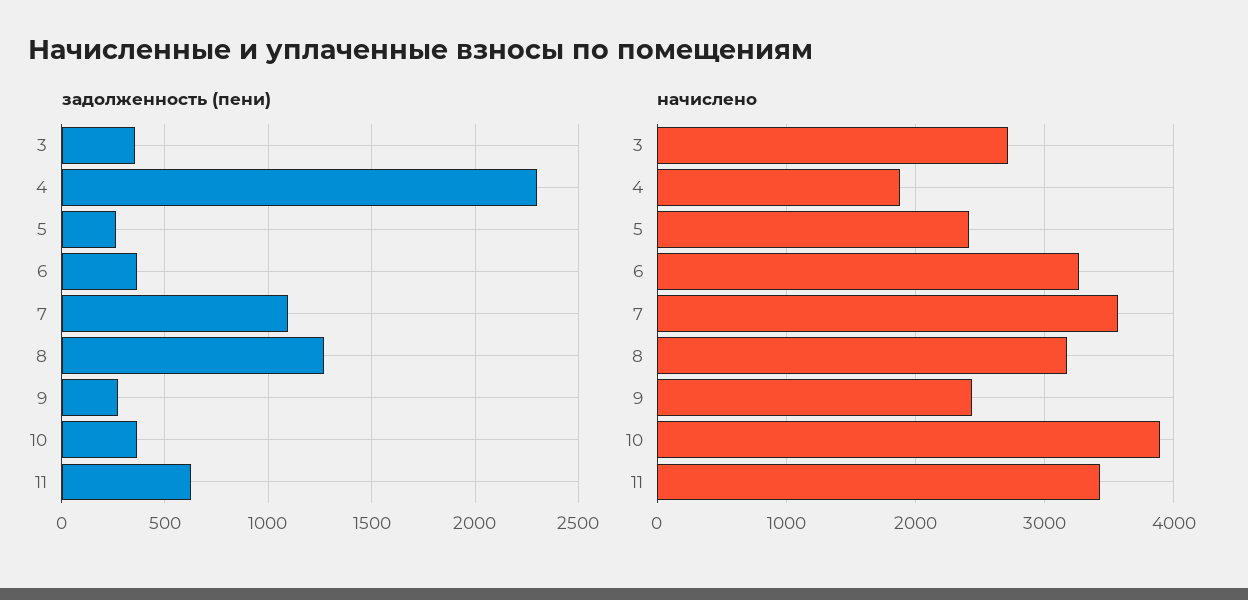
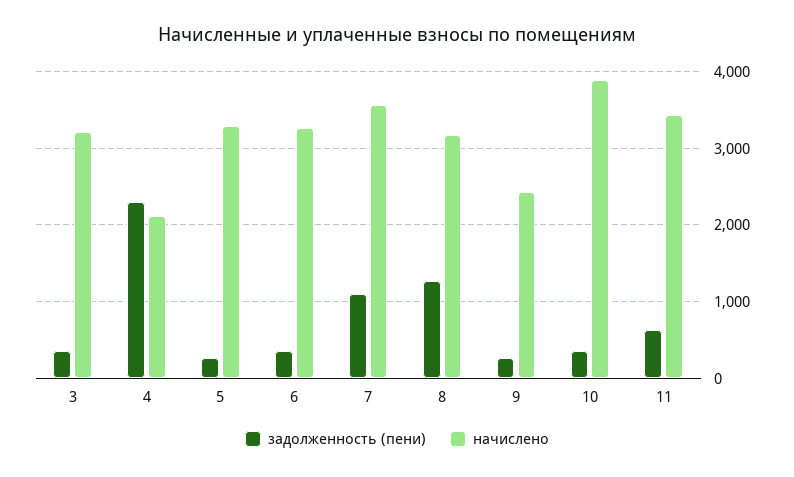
  {
    "задолженность (пени)": {
      "3": 350,
      "4": 2300,
      "5": 250,
      "6": 350,
      "7": 1100,
      "8": 1250,
      "9": 250,
      "10": 350,
      "11": 650
    },
    "начислено": {
-     "3": 2700,
+     "3": 3200,
-     "4": 1900,
+     "4": 2100,
-     "5": 2400,
+     "5": 3300,
      "6": 3300,
      "7": 3600,
      "8": 3200,
      "9": 2400,
      "10": 3900,
      "11": 3400
    }
  }

